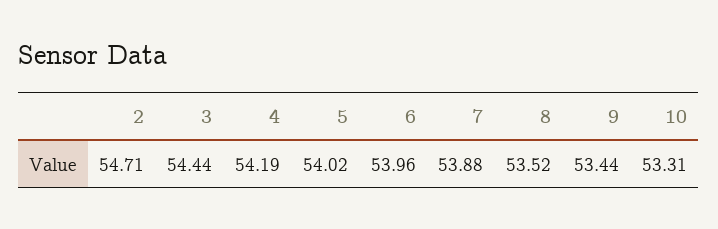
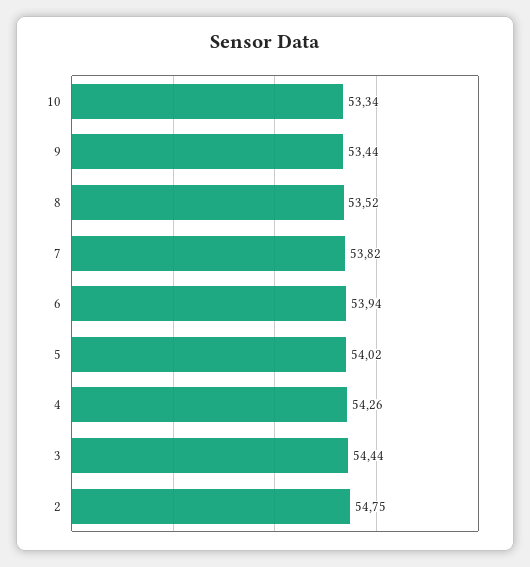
  {
-   "2": 54.71,
+   "2": 54.75,
    "3": 54.44,
-   "4": 54.19,
+   "4": 54.26,
    "5": 54.02,
-   "6": 53.96,
+   "6": 53.94,
-   "7": 53.88,
+   "7": 53.82,
    "8": 53.52,
    "9": 53.44,
-   "10": 53.31
+   "10": 53.34
  }

